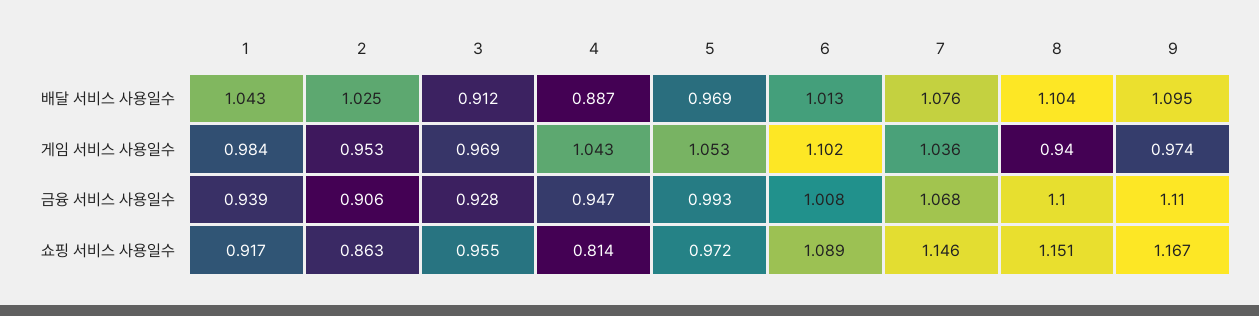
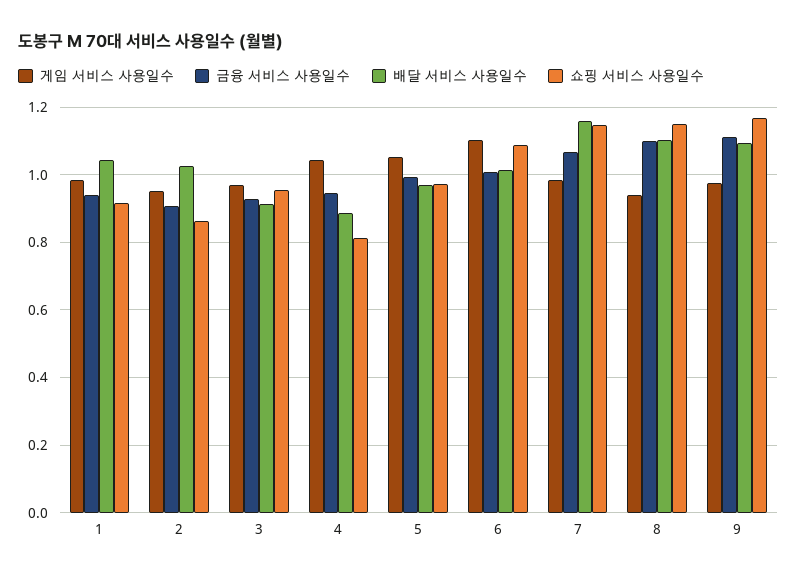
  {
    "배달 서비스 사용일수": {
      "1": 1.043,
      "2": 1.025,
      "3": 0.912,
      "4": 0.887,
      "5": 0.969,
      "6": 1.013,
-     "7": 1.076,
+     "7": 1.16,
      "8": 1.104,
      "9": 1.095
    },
    "게임 서비스 사용일수": {
      "1": 0.984,
      "2": 0.953,
      "3": 0.969,
      "4": 1.043,
      "5": 1.053,
      "6": 1.102,
-     "7": 1.036,
+     "7": 0.98,
      "8": 0.94,
      "9": 0.974
    },
    "금융 서비스 사용일수": {
      "1": 0.939,
      "2": 0.906,
      "3": 0.928,
      "4": 0.947,
      "5": 0.993,
      "6": 1.008,
      "7": 1.068,
      "8": 1.1,
      "9": 1.11
    },
    "쇼핑 서비스 사용일수": {
      "1": 0.917,
      "2": 0.863,
      "3": 0.955,
      "4": 0.814,
      "5": 0.972,
      "6": 1.089,
      "7": 1.146,
      "8": 1.151,
      "9": 1.167
    }
  }

